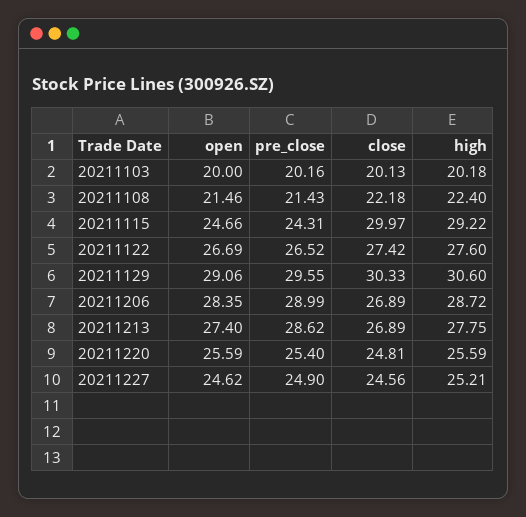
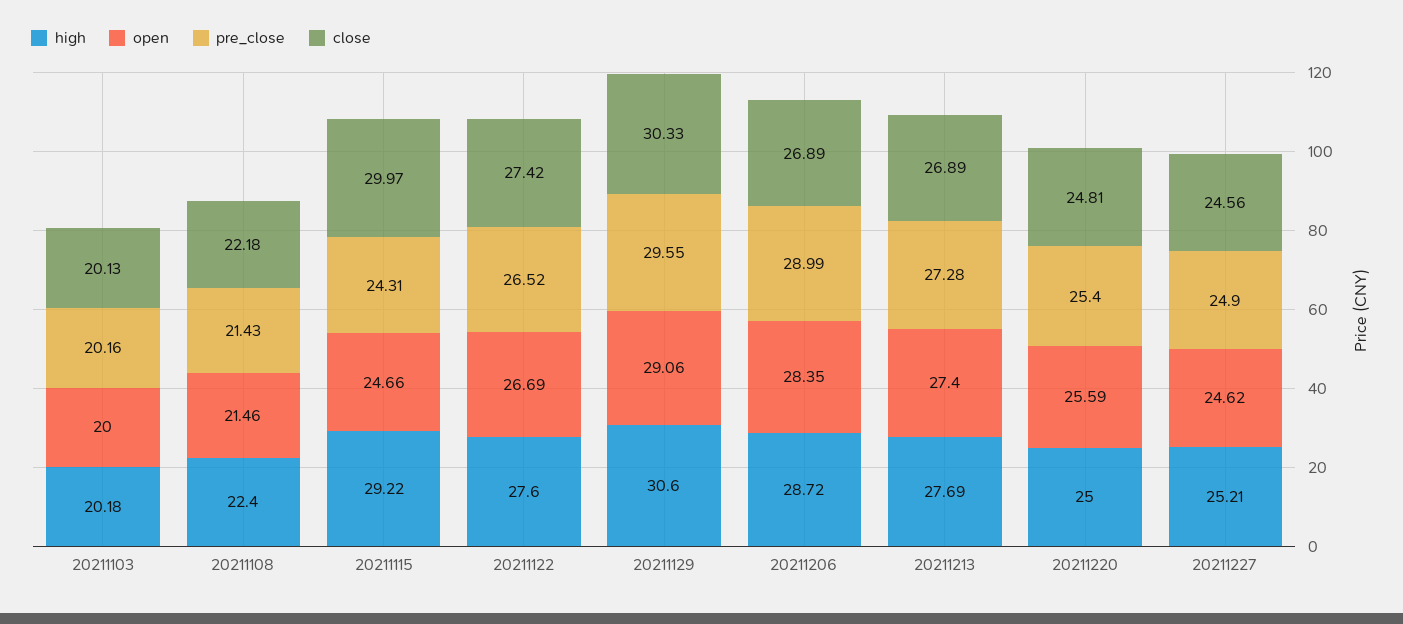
  {
    "open": {
      "20211103": 20,
      "20211108": 21.46,
      "20211115": 24.66,
      "20211122": 26.69,
      "20211129": 29.06,
      "20211206": 28.35,
      "20211213": 27.4,
      "20211220": 25.59,
      "20211227": 24.62
    },
    "pre_close": {
      "20211103": 20.16,
      "20211108": 21.43,
      "20211115": 24.31,
      "20211122": 26.52,
      "20211129": 29.55,
      "20211206": 28.99,
-     "20211213": 28.62,
+     "20211213": 27.28,
      "20211220": 25.4,
      "20211227": 24.9
    },
    "close": {
      "20211103": 20.13,
      "20211108": 22.18,
      "20211115": 29.97,
      "20211122": 27.42,
      "20211129": 30.33,
      "20211206": 26.89,
      "20211213": 26.89,
      "20211220": 24.81,
      "20211227": 24.56
    },
    "high": {
      "20211103": 20.18,
      "20211108": 22.4,
      "20211115": 29.22,
      "20211122": 27.6,
      "20211129": 30.6,
      "20211206": 28.72,
-     "20211213": 27.75,
+     "20211213": 27.69,
-     "20211220": 25.59,
+     "20211220": 25,
      "20211227": 25.21
    }
  }

